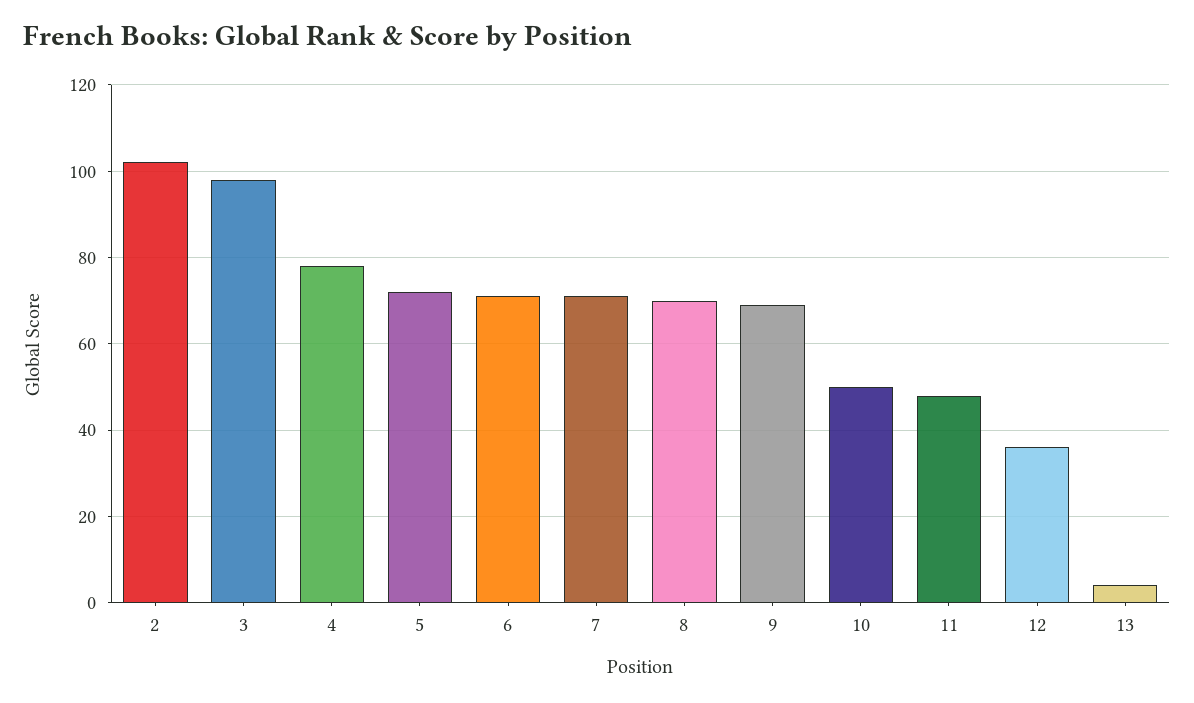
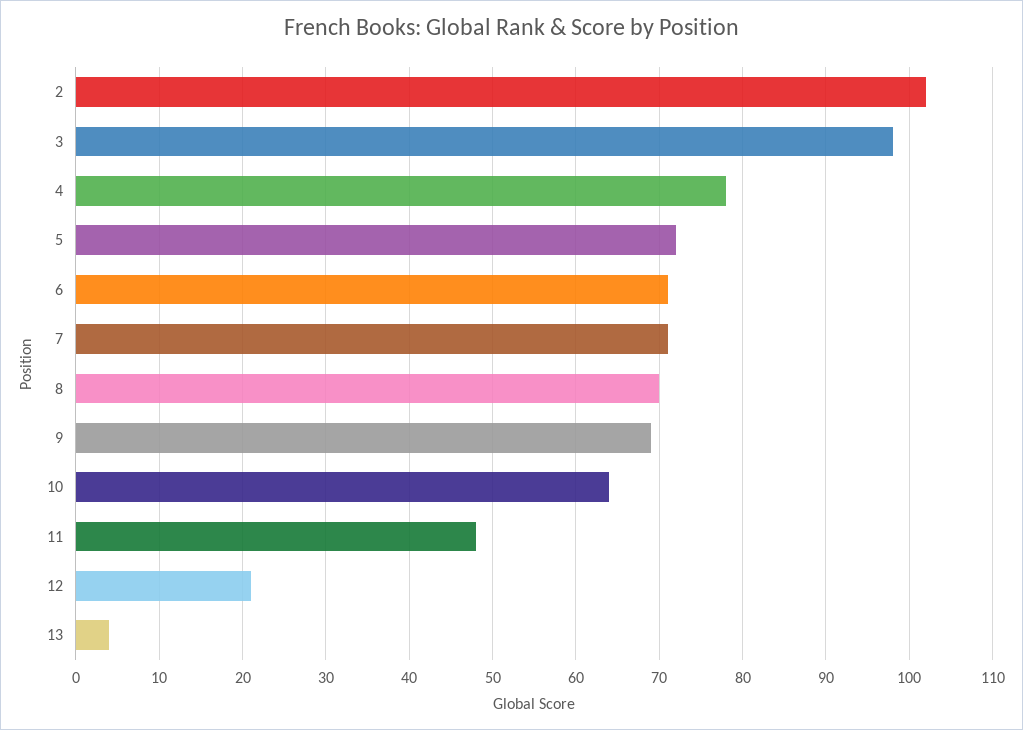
  {
    "2": 102,
    "3": 98,
    "4": 78,
    "5": 72,
    "6": 71,
    "7": 71,
    "8": 70,
    "9": 69,
-   "10": 50,
+   "10": 64,
    "11": 48,
-   "12": 35,
+   "12": 21,
    "13": 4
  }

